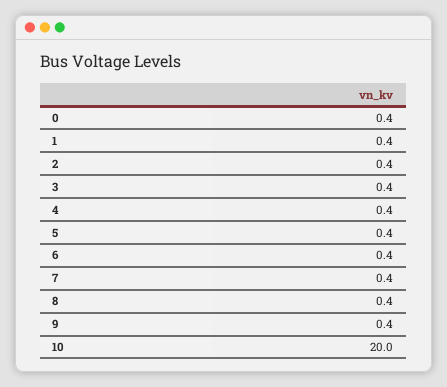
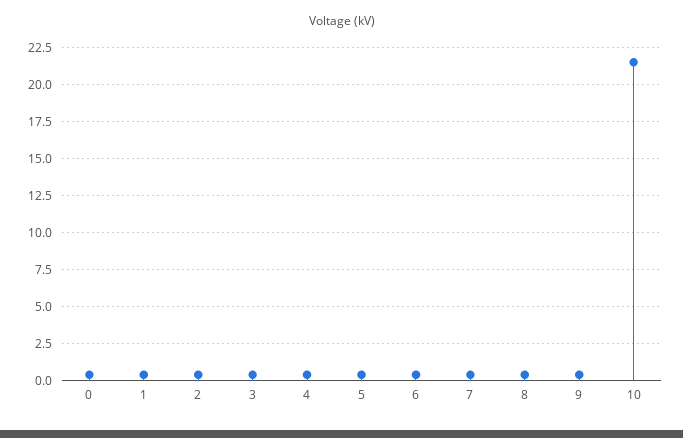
  {
    "0": 0.4,
    "1": 0.4,
    "2": 0.4,
    "3": 0.4,
    "4": 0.4,
    "5": 0.4,
    "6": 0.4,
    "7": 0.4,
    "8": 0.4,
    "9": 0.4,
-   "10": 20
+   "10": 21.5
  }

